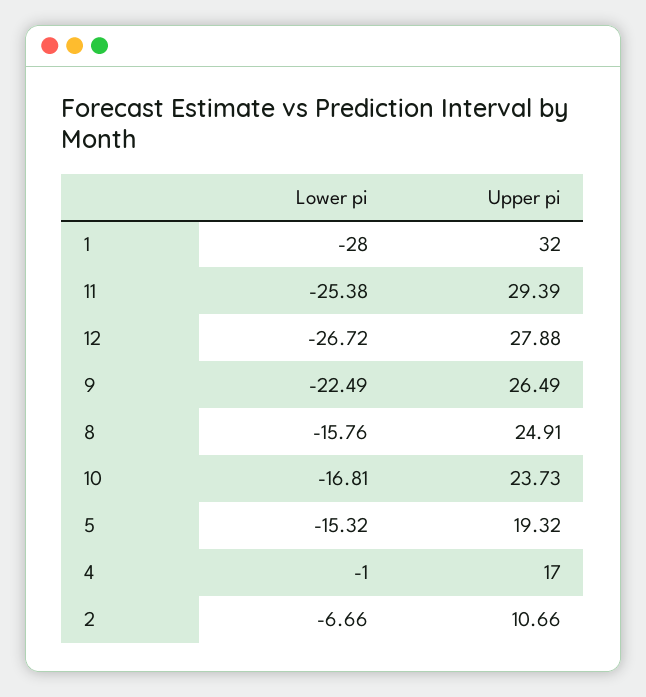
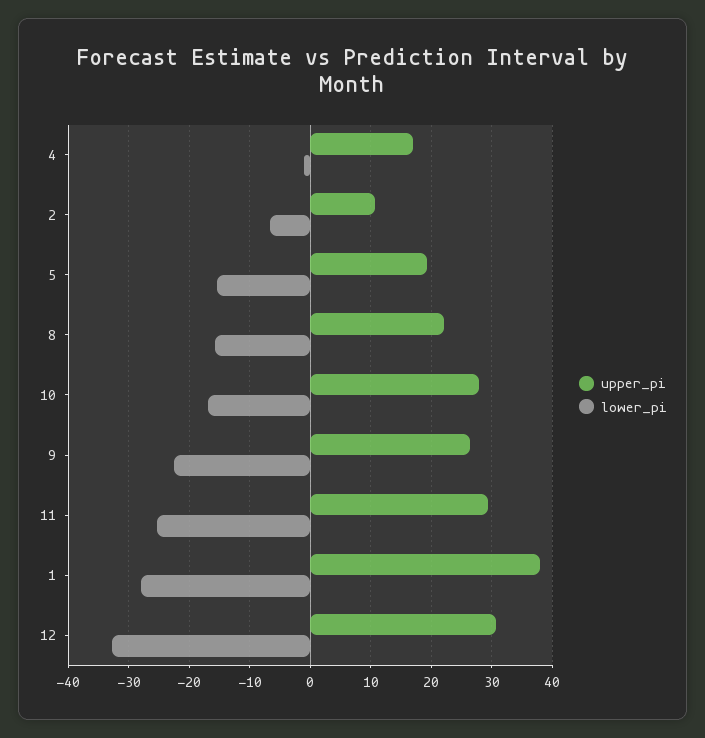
  {
    "Lower pi": {
      "1": -28,
      "11": -25.38,
-     "12": -26.72,
+     "12": -33,
      "9": -22.49,
      "8": -15.76,
      "10": -16.81,
      "5": -15.32,
      "4": -1,
      "2": -6.66
    },
    "Upper pi": {
-     "1": 32,
+     "1": 38,
      "11": 29.39,
-     "12": 27.88,
+     "12": 31,
      "9": 26.49,
-     "8": 24.91,
+     "8": 22,
-     "10": 23.73,
+     "10": 28,
      "5": 19.32,
      "4": 17,
      "2": 10.66
    }
  }

